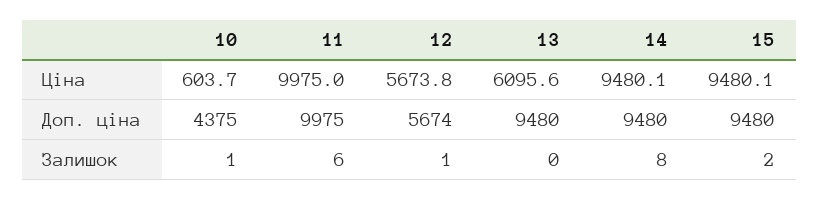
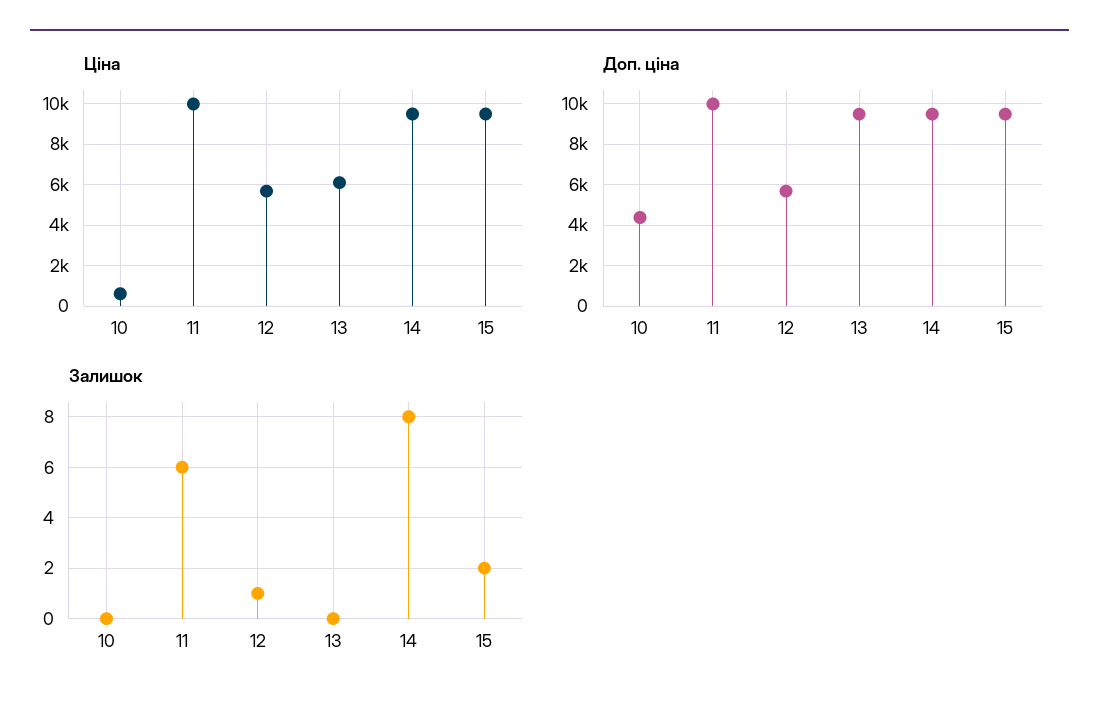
  {
    "Ціна": {
      "10": 603.7,
      "11": 9975,
      "12": 5673.8,
      "13": 6095.6,
      "14": 9480.1,
      "15": 9480.1
    },
    "Доп. ціна": {
      "10": 4375,
      "11": 9975,
      "12": 5674,
      "13": 9480,
      "14": 9480,
      "15": 9480
    },
    "Залишок": {
-     "10": 1,
+     "10": 0,
      "11": 6,
      "12": 1,
      "13": 0,
      "14": 8,
      "15": 2
    }
  }

